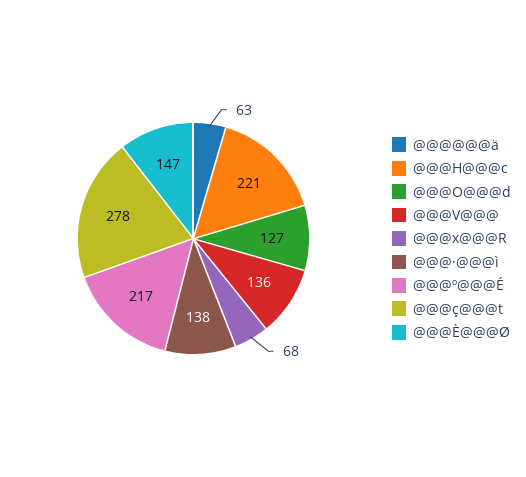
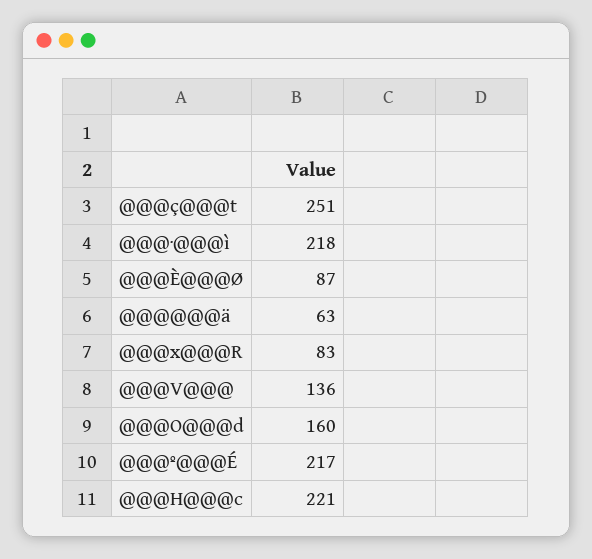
  {
    "@@@@@@ä": 63,
    "@@@H@@@c": 221,
-   "@@@O@@@d": 127,
+   "@@@O@@@d": 160,
    "@@@V@@@": 136,
-   "@@@x@@@R": 68,
+   "@@@x@@@R": 83,
-   "@@@·@@@ì": 138,
+   "@@@·@@@ì": 218,
    "@@@º@@@É": 217,
-   "@@@ç@@@t": 278,
+   "@@@ç@@@t": 251,
-   "@@@È@@@Ø": 147
+   "@@@È@@@Ø": 87
  }

